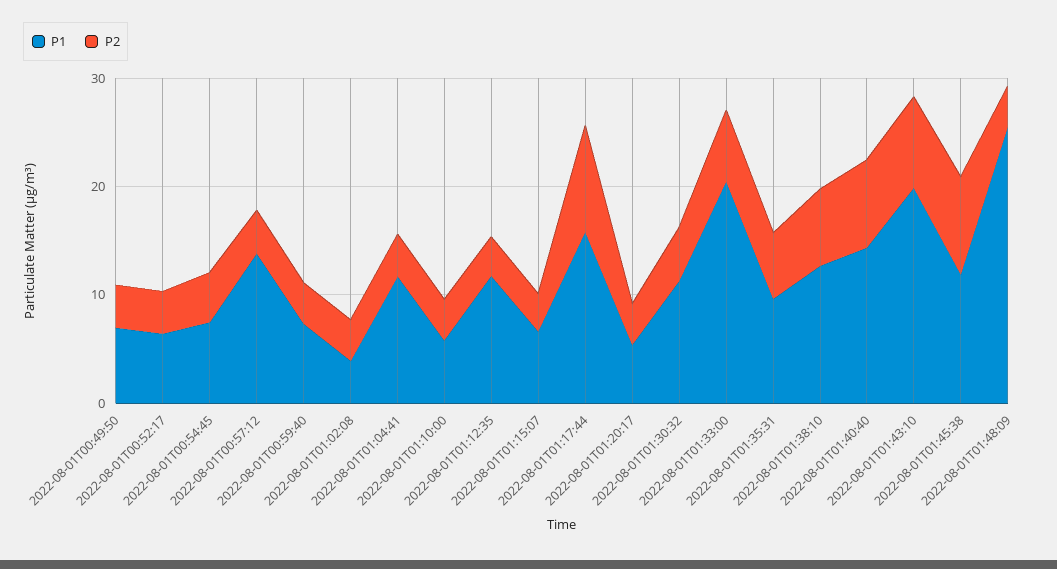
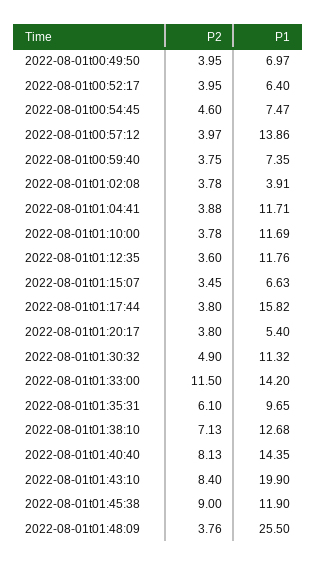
  {
    "P1": {
      "2022-08-01T00:49:50": 6.97,
      "2022-08-01T00:52:17": 6.4,
      "2022-08-01T00:54:45": 7.47,
      "2022-08-01T00:57:12": 13.86,
      "2022-08-01T00:59:40": 7.35,
      "2022-08-01T01:02:08": 3.91,
      "2022-08-01T01:04:41": 11.71,
-     "2022-08-01T01:10:00": 6,
+     "2022-08-01T01:10:00": 11.69,
      "2022-08-01T01:12:35": 11.76,
      "2022-08-01T01:15:07": 6.63,
      "2022-08-01T01:17:44": 15.82,
      "2022-08-01T01:20:17": 5.4,
      "2022-08-01T01:30:32": 11.32,
-     "2022-08-01T01:33:00": 20,
+     "2022-08-01T01:33:00": 14.2,
      "2022-08-01T01:35:31": 9.65,
      "2022-08-01T01:38:10": 12.68,
      "2022-08-01T01:40:40": 14.35,
      "2022-08-01T01:43:10": 19.9,
      "2022-08-01T01:45:38": 11.9,
      "2022-08-01T01:48:09": 25.5
    },
    "P2": {
      "2022-08-01T00:49:50": 3.95,
      "2022-08-01T00:52:17": 3.95,
      "2022-08-01T00:54:45": 4.6,
      "2022-08-01T00:57:12": 3.97,
      "2022-08-01T00:59:40": 3.75,
      "2022-08-01T01:02:08": 3.78,
      "2022-08-01T01:04:41": 3.88,
      "2022-08-01T01:10:00": 3.78,
      "2022-08-01T01:12:35": 3.6,
      "2022-08-01T01:15:07": 3.45,
-     "2022-08-01T01:17:44": 10,
+     "2022-08-01T01:17:44": 3.8,
      "2022-08-01T01:20:17": 3.8,
      "2022-08-01T01:30:32": 4.9,
-     "2022-08-01T01:33:00": 6,
+     "2022-08-01T01:33:00": 11.5,
      "2022-08-01T01:35:31": 6.1,
      "2022-08-01T01:38:10": 7.13,
      "2022-08-01T01:40:40": 8.13,
      "2022-08-01T01:43:10": 8.4,
      "2022-08-01T01:45:38": 9,
      "2022-08-01T01:48:09": 3.76
    }
  }

